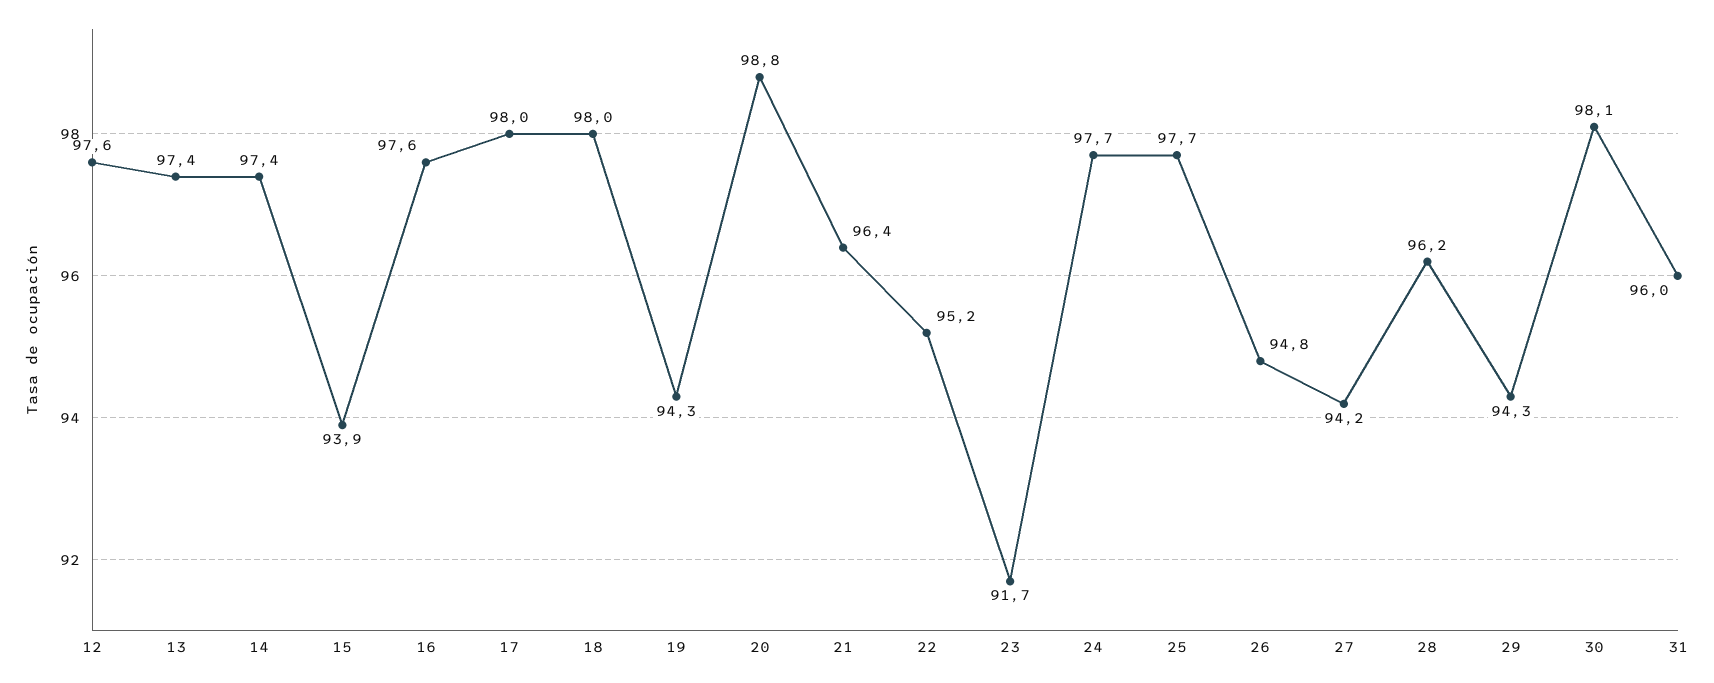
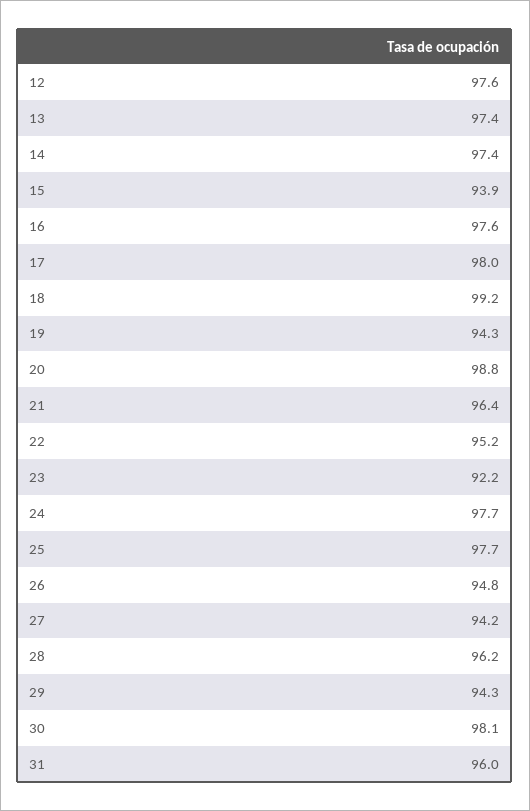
  {
    "12": 97.6,
    "13": 97.4,
    "14": 97.4,
    "15": 93.9,
    "16": 97.6,
    "17": 98,
-   "18": 98,
+   "18": 99.2,
    "19": 94.3,
    "20": 98.8,
    "21": 96.4,
    "22": 95.2,
-   "23": 91.7,
+   "23": 92.2,
    "24": 97.7,
    "25": 97.7,
    "26": 94.8,
    "27": 94.2,
    "28": 96.2,
    "29": 94.3,
    "30": 98.1,
    "31": 96
  }

